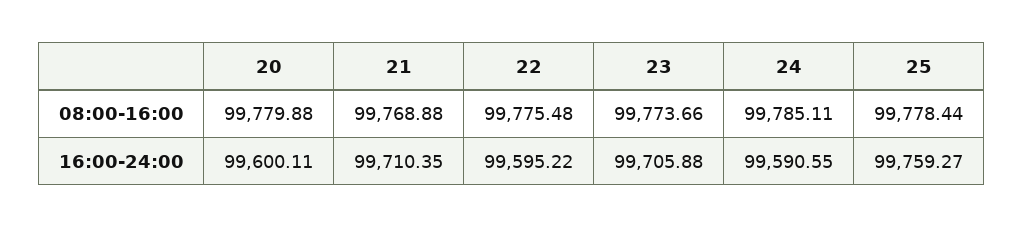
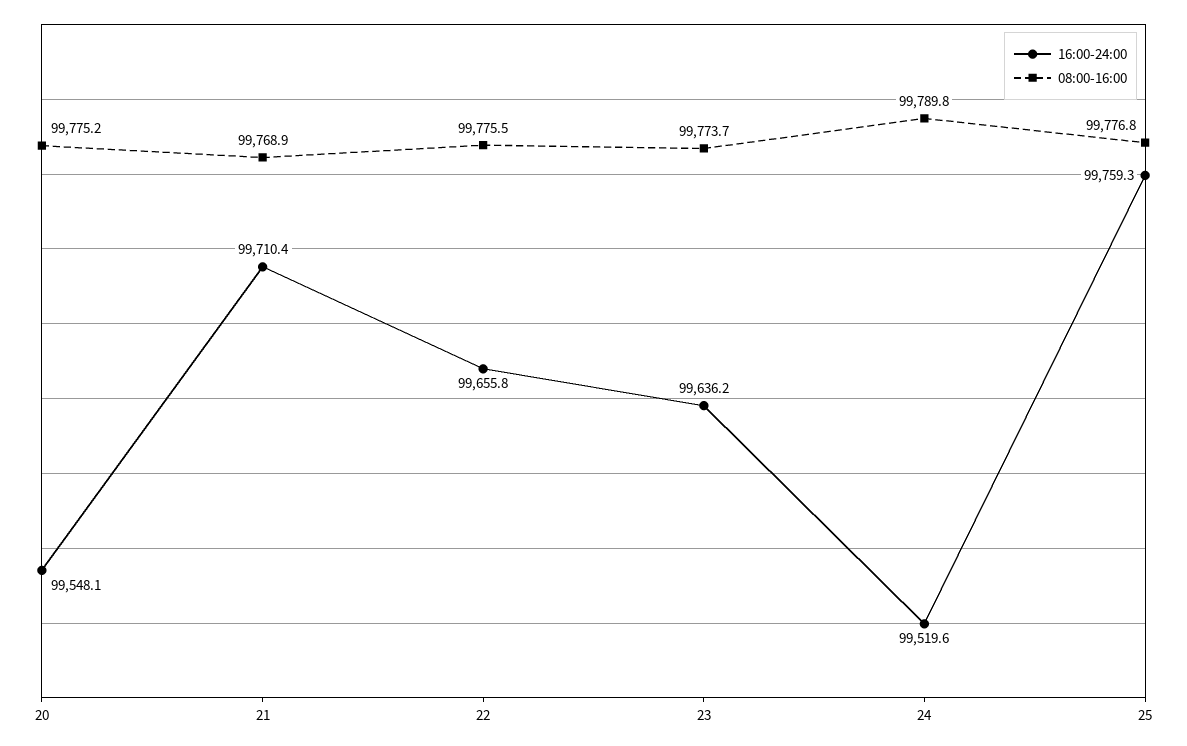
  {
    "08:00-16:00": {
-     "20": 99779.88,
+     "20": 99775.2,
      "21": 99768.88,
      "22": 99775.48,
      "23": 99773.66,
-     "24": 99785.11,
+     "24": 99789.8,
-     "25": 99778.44
+     "25": 99776.8
    },
    "16:00-24:00": {
-     "20": 99600.11,
+     "20": 99548.1,
      "21": 99710.35,
-     "22": 99595.22,
+     "22": 99655.8,
-     "23": 99705.88,
+     "23": 99636.2,
-     "24": 99590.55,
+     "24": 99519.6,
      "25": 99759.27
    }
  }

